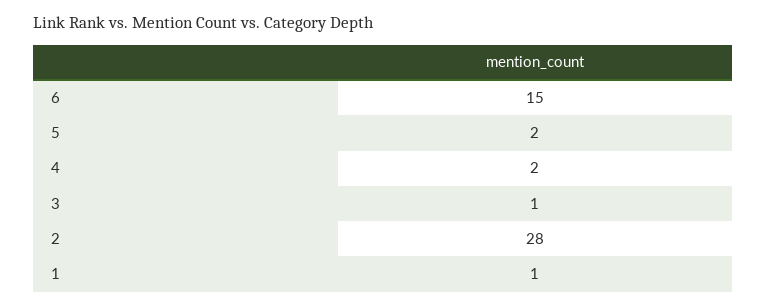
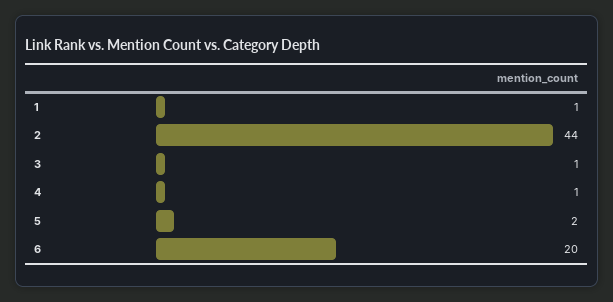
  {
-   "6": 15,
+   "6": 20,
    "5": 2,
-   "4": 2,
+   "4": 1,
    "3": 1,
-   "2": 28,
+   "2": 44,
    "1": 1
  }

